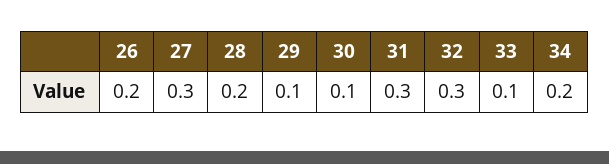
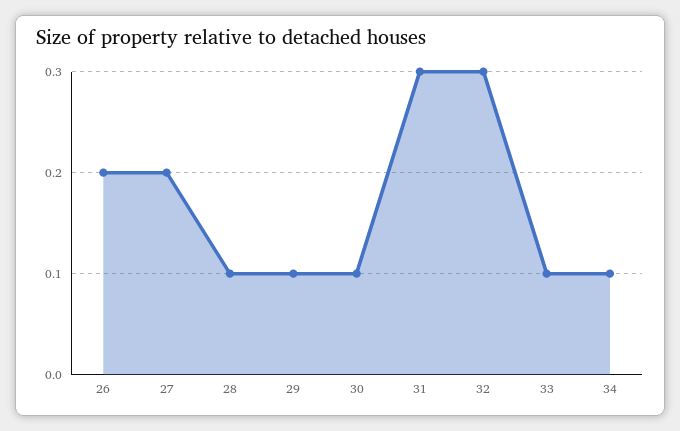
  {
    "26": 0.2,
-   "27": 0.3,
+   "27": 0.2,
-   "28": 0.2,
+   "28": 0.1,
    "29": 0.1,
    "30": 0.1,
    "31": 0.3,
    "32": 0.3,
    "33": 0.1,
-   "34": 0.2
+   "34": 0.1
  }

